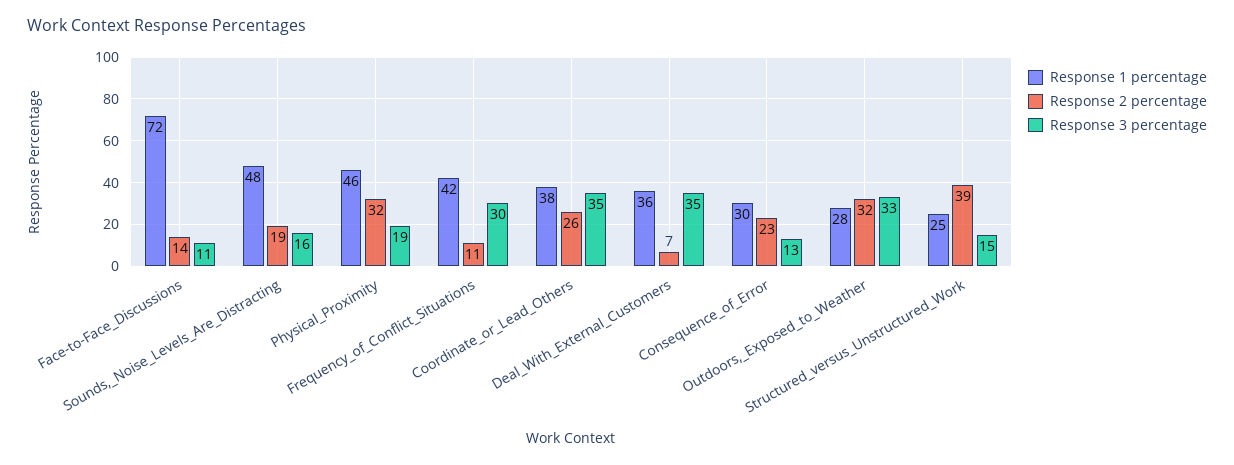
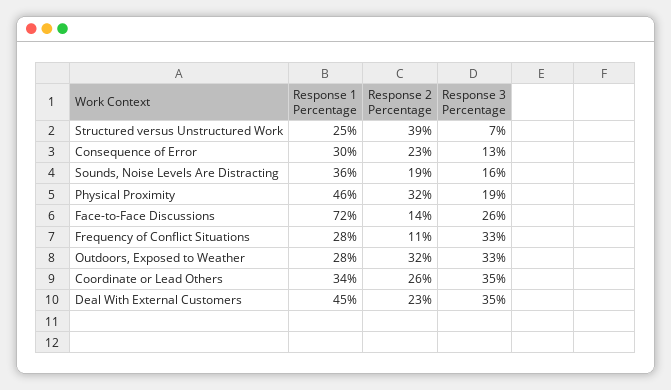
  {
    "Response 1 percentage": {
      "Face-to-Face_Discussions": 72,
-     "Sounds,_Noise_Levels_Are_Distracting": 48,
+     "Sounds,_Noise_Levels_Are_Distracting": 36,
      "Physical_Proximity": 46,
-     "Frequency_of_Conflict_Situations": 42,
+     "Frequency_of_Conflict_Situations": 28,
-     "Coordinate_or_Lead_Others": 38,
+     "Coordinate_or_Lead_Others": 34,
-     "Deal_With_External_Customers": 36,
+     "Deal_With_External_Customers": 45,
      "Consequence_of_Error": 30,
      "Outdoors,_Exposed_to_Weather": 28,
      "Structured_versus_Unstructured_Work": 25
    },
    "Response 2 percentage": {
      "Face-to-Face_Discussions": 14,
      "Sounds,_Noise_Levels_Are_Distracting": 19,
      "Physical_Proximity": 32,
      "Frequency_of_Conflict_Situations": 11,
      "Coordinate_or_Lead_Others": 26,
-     "Deal_With_External_Customers": 7,
+     "Deal_With_External_Customers": 23,
      "Consequence_of_Error": 23,
      "Outdoors,_Exposed_to_Weather": 32,
      "Structured_versus_Unstructured_Work": 39
    },
    "Response 3 percentage": {
-     "Face-to-Face_Discussions": 11,
+     "Face-to-Face_Discussions": 26,
      "Sounds,_Noise_Levels_Are_Distracting": 16,
      "Physical_Proximity": 19,
-     "Frequency_of_Conflict_Situations": 30,
+     "Frequency_of_Conflict_Situations": 33,
      "Coordinate_or_Lead_Others": 35,
      "Deal_With_External_Customers": 35,
      "Consequence_of_Error": 13,
      "Outdoors,_Exposed_to_Weather": 33,
-     "Structured_versus_Unstructured_Work": 15
+     "Structured_versus_Unstructured_Work": 7
    }
  }

